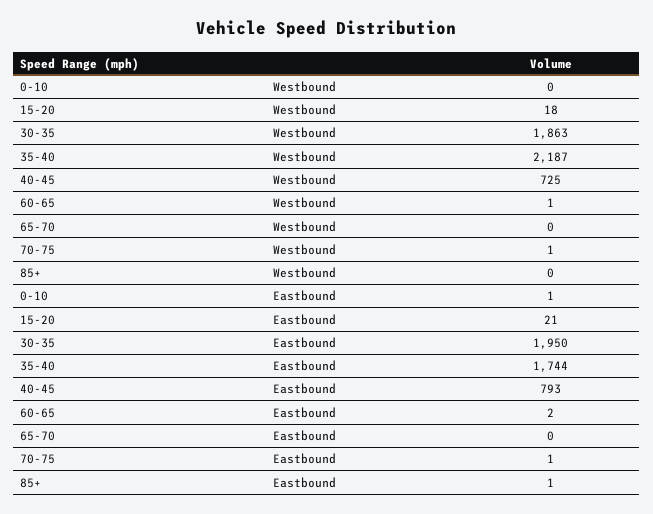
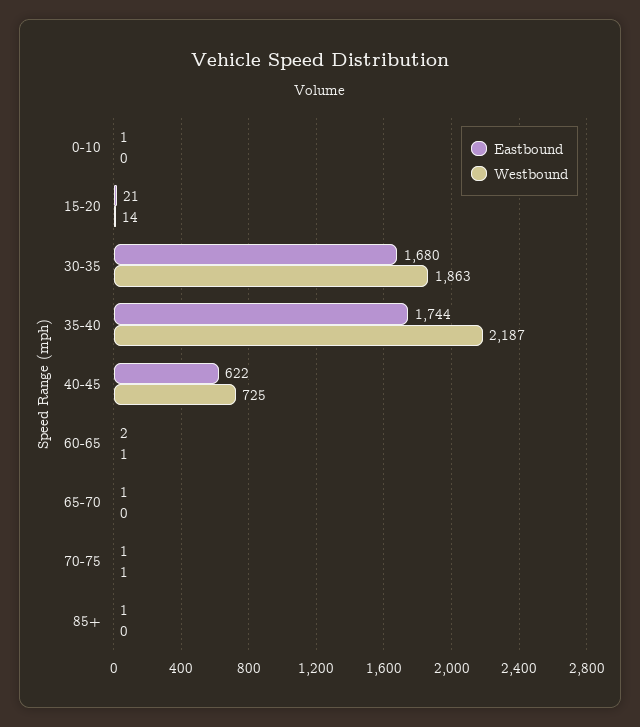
  {
    "Westbound": {
      "0-10": 0,
-     "15-20": 18,
+     "15-20": 14,
      "30-35": 1863,
      "35-40": 2187,
      "40-45": 725,
      "60-65": 1,
      "65-70": 0,
      "70-75": 1,
      "85+": 0
    },
    "Eastbound": {
      "0-10": 1,
      "15-20": 21,
-     "30-35": 1950,
+     "30-35": 1680,
      "35-40": 1744,
-     "40-45": 793,
+     "40-45": 622,
      "60-65": 2,
-     "65-70": 0,
+     "65-70": 1,
      "70-75": 1,
      "85+": 1
    }
  }

